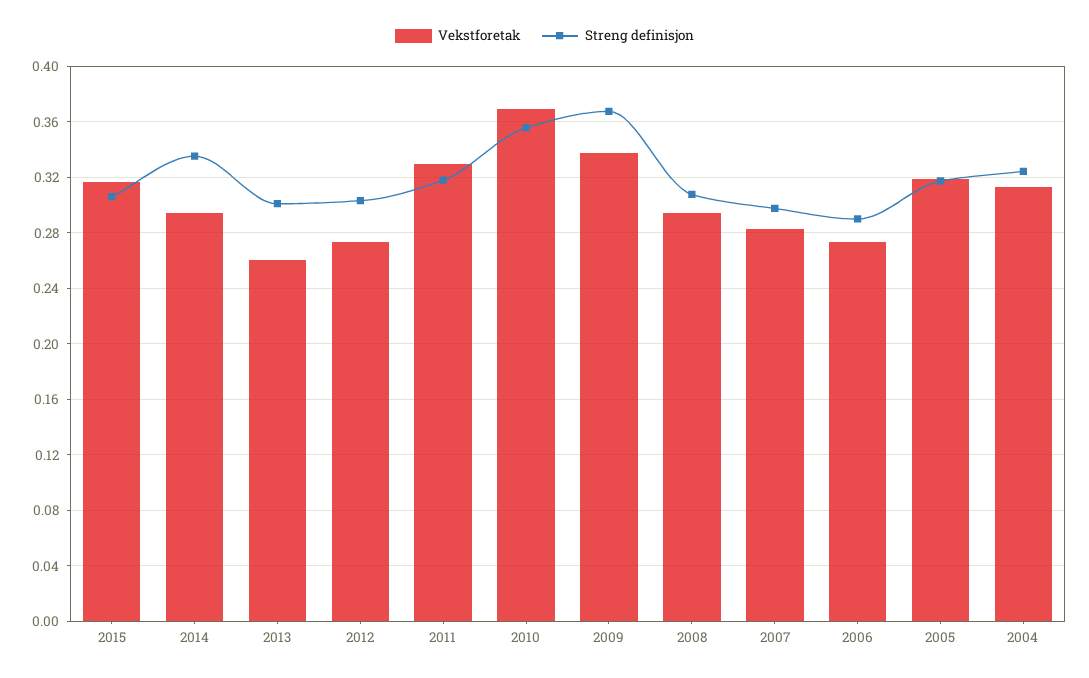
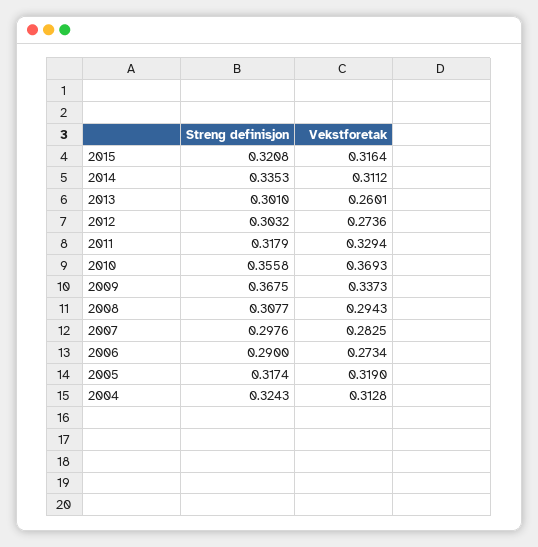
  {
    "Vekstforetak": {
      "2015": 0.3164,
-     "2014": 0.295,
+     "2014": 0.3112,
      "2013": 0.2601,
      "2012": 0.2736,
      "2011": 0.3294,
      "2010": 0.3693,
      "2009": 0.3373,
      "2008": 0.2943,
      "2007": 0.2825,
      "2006": 0.2734,
      "2005": 0.319,
      "2004": 0.3128
    },
    "Streng definisjon": {
-     "2015": 0.305,
+     "2015": 0.3208,
      "2014": 0.3353,
      "2013": 0.301,
      "2012": 0.3032,
      "2011": 0.3179,
      "2010": 0.3558,
      "2009": 0.3675,
      "2008": 0.3077,
      "2007": 0.2976,
      "2006": 0.29,
      "2005": 0.3174,
      "2004": 0.3243
    }
  }

